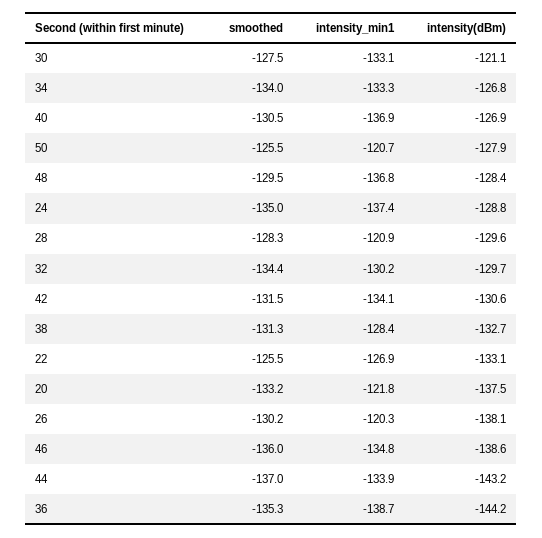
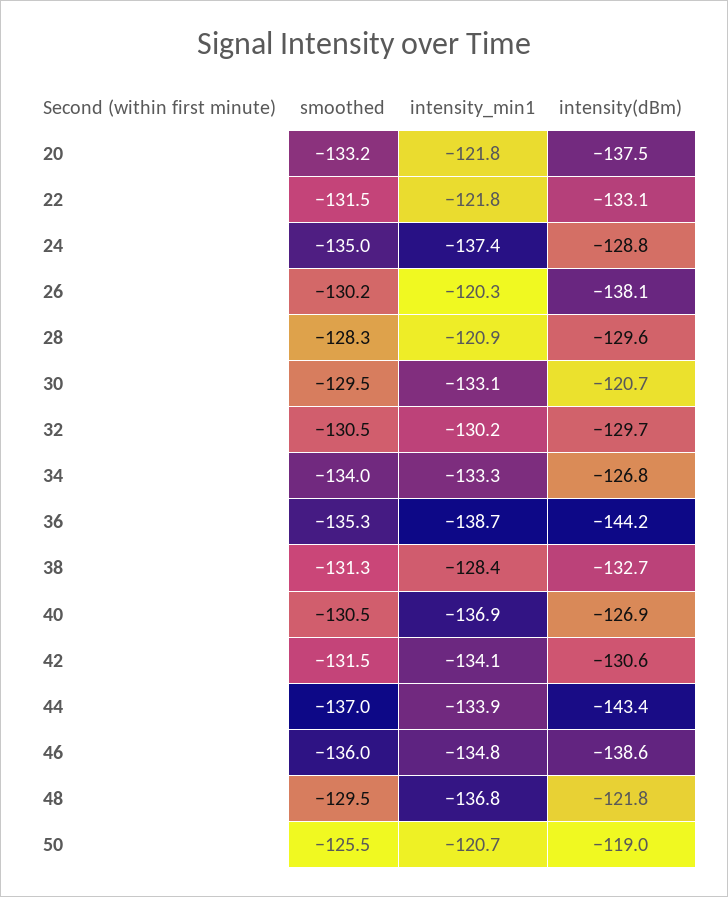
  {
    "smoothed": {
-     "30": -127.5,
+     "30": -129.5,
      "34": -134,
      "40": -130.5,
      "50": -125.5,
      "48": -129.5,
      "24": -135,
      "28": -128.3,
-     "32": -134.4,
+     "32": -130.5,
      "42": -131.5,
      "38": -131.3,
-     "22": -125.5,
+     "22": -131.5,
      "20": -133.2,
      "26": -130.2,
      "46": -136,
      "44": -137,
      "36": -135.3
    },
    "intensity_min1": {
      "30": -133.1,
      "34": -133.3,
      "40": -136.9,
      "50": -120.7,
      "48": -136.8,
      "24": -137.4,
      "28": -120.9,
      "32": -130.2,
      "42": -134.1,
      "38": -128.4,
-     "22": -126.9,
+     "22": -121.8,
      "20": -121.8,
      "26": -120.3,
      "46": -134.8,
      "44": -133.9,
      "36": -138.7
    },
    "intensity(dBm)": {
-     "30": -121.1,
+     "30": -120.7,
      "34": -126.8,
      "40": -126.9,
-     "50": -127.9,
+     "50": -119,
-     "48": -128.4,
+     "48": -121.8,
      "24": -128.8,
      "28": -129.6,
      "32": -129.7,
      "42": -130.6,
      "38": -132.7,
      "22": -133.1,
      "20": -137.5,
      "26": -138.1,
      "46": -138.6,
-     "44": -143.2,
+     "44": -143.4,
      "36": -144.2
    }
  }

